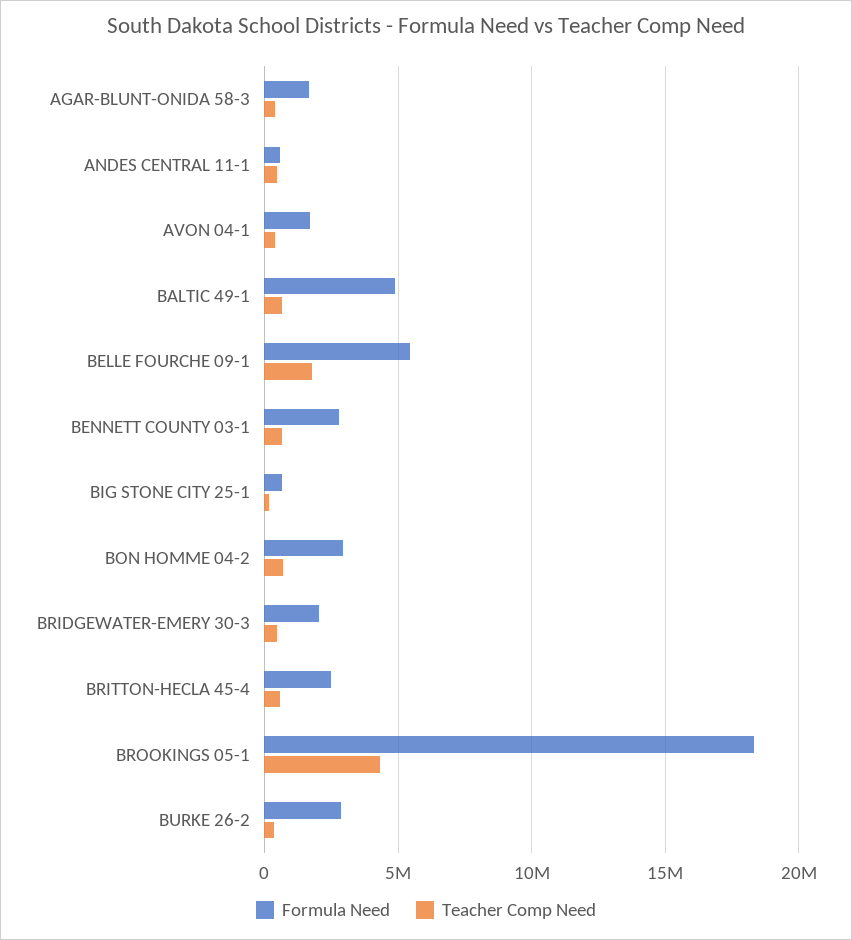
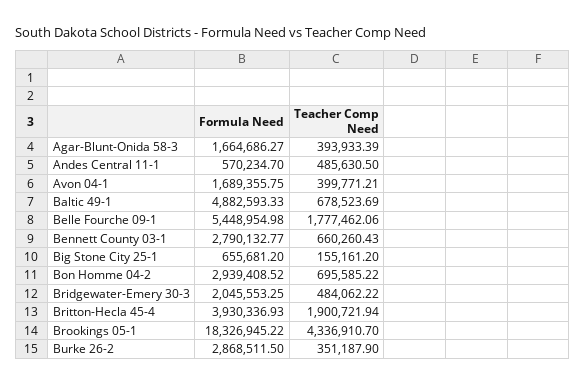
  {
    "Formula Need": {
      "AGAR-BLUNT-ONIDA 58-3": 1664686.27,
      "ANDES CENTRAL 11-1": 570234.7,
      "AVON 04-1": 1689355.75,
      "BALTIC 49-1": 4882593.33,
      "BELLE FOURCHE 09-1": 5448954.98,
      "BENNETT COUNTY 03-1": 2790132.77,
      "BIG STONE CITY 25-1": 655681.2,
      "BON HOMME 04-2": 2939408.52,
      "BRIDGEWATER-EMERY 30-3": 2045553.25,
-     "BRITTON-HECLA 45-4": 2500000,
+     "BRITTON-HECLA 45-4": 3930336.93,
      "BROOKINGS 05-1": 18326945.22,
      "BURKE 26-2": 2868511.5
    },
    "Teacher Comp Need": {
      "AGAR-BLUNT-ONIDA 58-3": 393933.39,
      "ANDES CENTRAL 11-1": 485630.5,
      "AVON 04-1": 399771.21,
      "BALTIC 49-1": 678523.69,
      "BELLE FOURCHE 09-1": 1777462.06,
      "BENNETT COUNTY 03-1": 660260.43,
      "BIG STONE CITY 25-1": 155161.2,
      "BON HOMME 04-2": 695585.22,
      "BRIDGEWATER-EMERY 30-3": 484062.22,
-     "BRITTON-HECLA 45-4": 500000,
+     "BRITTON-HECLA 45-4": 1900721.94,
      "BROOKINGS 05-1": 4336910.7,
      "BURKE 26-2": 351187.9
    }
  }

